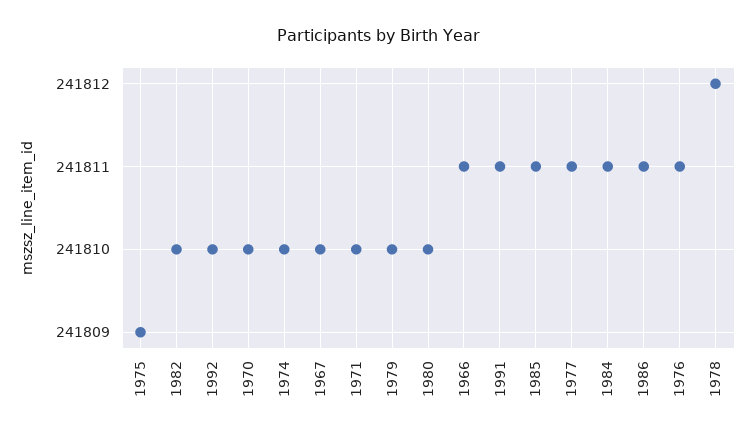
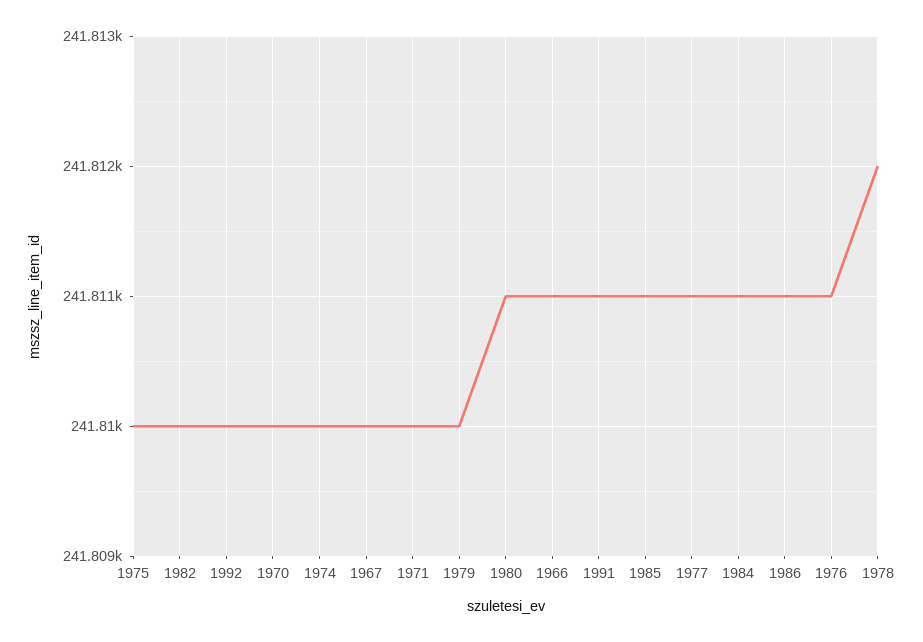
  {
-   "1975": 241809,
+   "1975": 241810,
    "1982": 241810,
    "1992": 241810,
    "1970": 241810,
    "1974": 241810,
    "1967": 241810,
    "1971": 241810,
    "1979": 241810,
-   "1980": 241810,
+   "1980": 241811,
    "1966": 241811,
    "1991": 241811,
    "1985": 241811,
    "1977": 241811,
    "1984": 241811,
    "1986": 241811,
    "1976": 241811,
    "1978": 241812
  }

